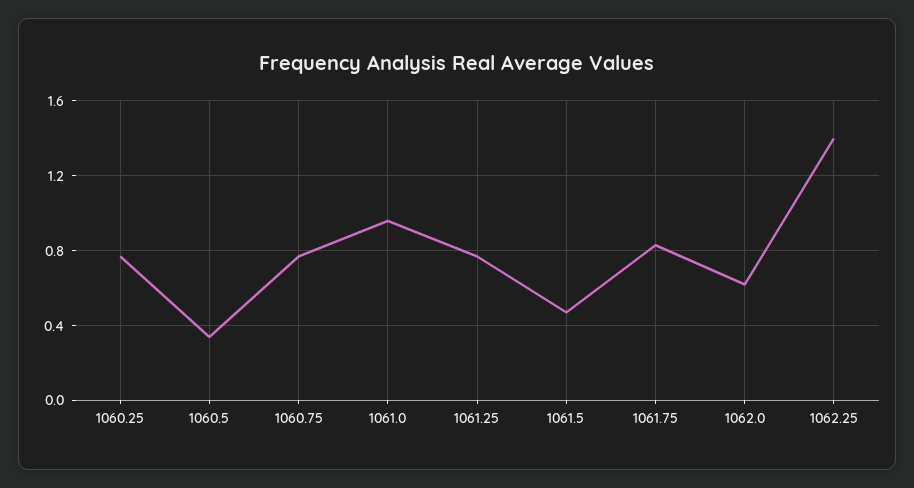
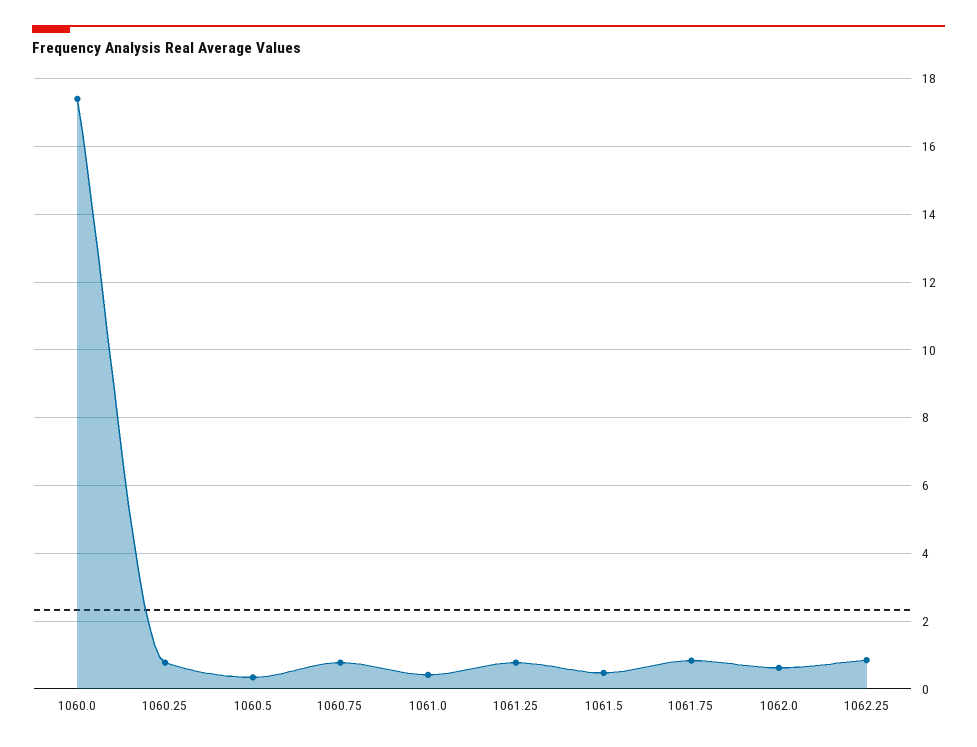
  {
    "1060.25": 0.75,
    "1060.5": 0.35,
    "1060.75": 0.75,
-   "1061.0": 0.95,
+   "1061.0": 0.4,
    "1061.25": 0.75,
    "1061.5": 0.45,
    "1061.75": 0.85,
    "1062.0": 0.6,
-   "1062.25": 1.4
+   "1062.25": 0.8,
+   "1060.0": 17.4
  }

